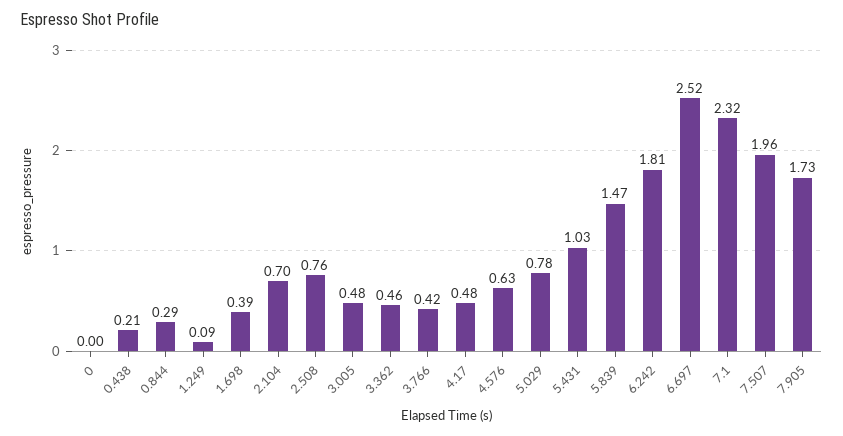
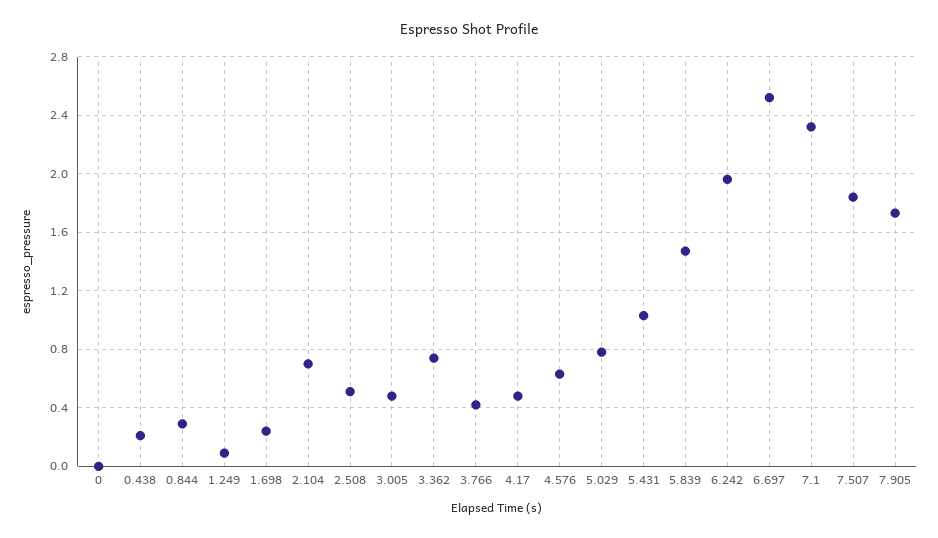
  {
    "0": 0,
    "0.438": 0.21,
    "0.844": 0.29,
    "1.249": 0.09,
-   "1.698": 0.39,
+   "1.698": 0.25,
    "2.104": 0.7,
-   "2.508": 0.76,
+   "2.508": 0.5,
    "3.005": 0.48,
-   "3.362": 0.46,
+   "3.362": 0.75,
    "3.766": 0.42,
    "4.17": 0.48,
    "4.576": 0.63,
    "5.029": 0.78,
    "5.431": 1.03,
    "5.839": 1.47,
-   "6.242": 1.81,
+   "6.242": 1.95,
    "6.697": 2.52,
    "7.1": 2.32,
-   "7.507": 1.96,
+   "7.507": 1.85,
    "7.905": 1.73
  }

